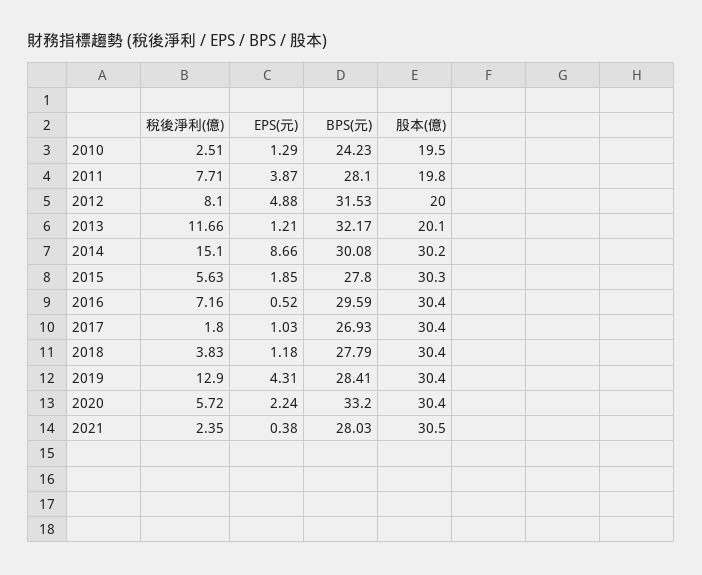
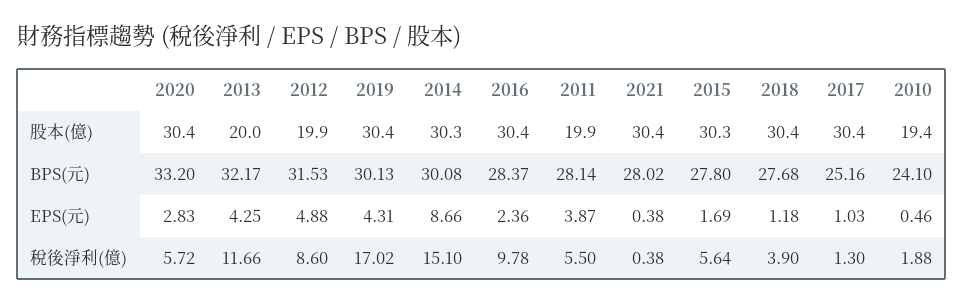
  {
    "稅後淨利(億)": {
-     "2010": 2.51,
+     "2010": 1.88,
-     "2011": 7.71,
+     "2011": 5.5,
-     "2012": 8.1,
+     "2012": 8.6,
      "2013": 11.66,
      "2014": 15.1,
-     "2015": 5.63,
+     "2015": 5.64,
-     "2016": 7.16,
+     "2016": 9.78,
-     "2017": 1.8,
+     "2017": 1.3,
-     "2018": 3.83,
+     "2018": 3.9,
-     "2019": 12.9,
+     "2019": 17.02,
      "2020": 5.72,
-     "2021": 2.35
+     "2021": 0.38
    },
    "EPS(元)": {
-     "2010": 1.29,
+     "2010": 0.46,
      "2011": 3.87,
      "2012": 4.88,
-     "2013": 1.21,
+     "2013": 4.25,
      "2014": 8.66,
-     "2015": 1.85,
+     "2015": 1.69,
-     "2016": 0.52,
+     "2016": 2.36,
      "2017": 1.03,
      "2018": 1.18,
      "2019": 4.31,
-     "2020": 2.24,
+     "2020": 2.83,
      "2021": 0.38
    },
    "BPS(元)": {
-     "2010": 24.23,
+     "2010": 24.1,
-     "2011": 28.1,
+     "2011": 28.14,
      "2012": 31.53,
      "2013": 32.17,
      "2014": 30.08,
      "2015": 27.8,
-     "2016": 29.59,
+     "2016": 28.37,
-     "2017": 26.93,
+     "2017": 25.16,
-     "2018": 27.79,
+     "2018": 27.68,
-     "2019": 28.41,
+     "2019": 30.13,
      "2020": 33.2,
-     "2021": 28.03
+     "2021": 28.02
    },
    "股本(億)": {
-     "2010": 19.5,
+     "2010": 19.4,
-     "2011": 19.8,
+     "2011": 19.9,
-     "2012": 20,
+     "2012": 19.9,
-     "2013": 20.1,
+     "2013": 20,
-     "2014": 30.2,
+     "2014": 30.3,
      "2015": 30.3,
      "2016": 30.4,
      "2017": 30.4,
      "2018": 30.4,
      "2019": 30.4,
      "2020": 30.4,
-     "2021": 30.5
+     "2021": 30.4
    }
  }

